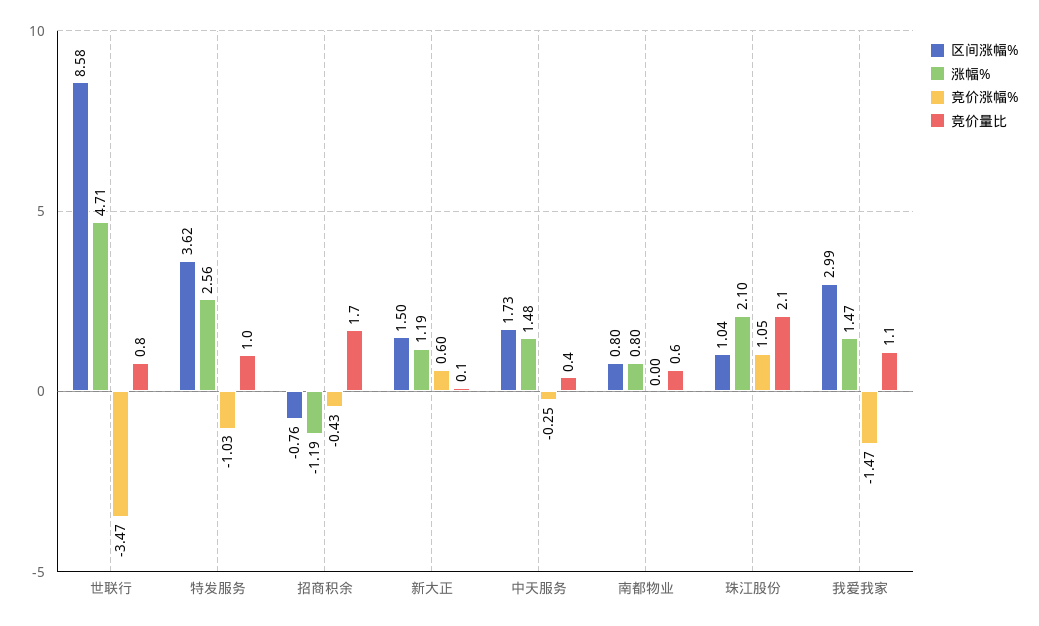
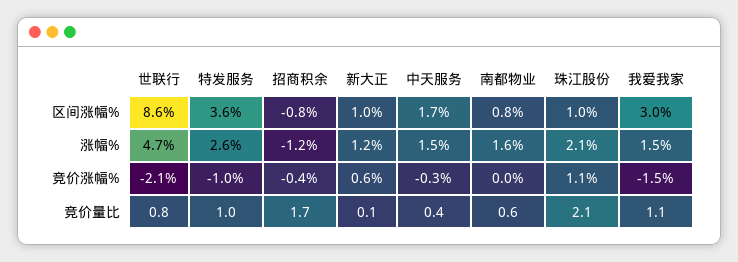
  {
    "区间涨幅%": {
      "世联行": 8.58,
      "特发服务": 3.62,
      "招商积余": -0.76,
-     "新大正": 1.5,
+     "新大正": 1,
      "中天服务": 1.73,
      "南都物业": 0.8,
      "珠江股份": 1.04,
      "我爱我家": 2.99
    },
    "涨幅%": {
      "世联行": 4.71,
      "特发服务": 2.56,
      "招商积余": -1.19,
      "新大正": 1.19,
      "中天服务": 1.48,
-     "南都物业": 0.8,
+     "南都物业": 1.6,
      "珠江股份": 2.1,
      "我爱我家": 1.47
    },
    "竞价涨幅%": {
-     "世联行": -3.47,
+     "世联行": -2.1,
      "特发服务": -1.03,
      "招商积余": -0.43,
      "新大正": 0.6,
      "中天服务": -0.25,
      "南都物业": 0,
      "珠江股份": 1.05,
      "我爱我家": -1.47
    },
    "竞价量比": {
      "世联行": 0.8,
      "特发服务": 1,
      "招商积余": 1.7,
      "新大正": 0.1,
      "中天服务": 0.4,
      "南都物业": 0.6,
      "珠江股份": 2.1,
      "我爱我家": 1.1
    }
  }

